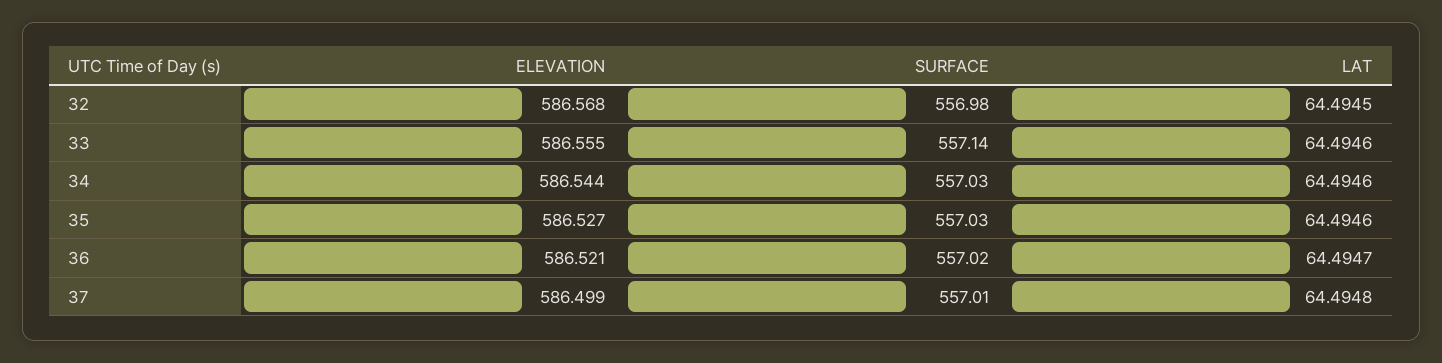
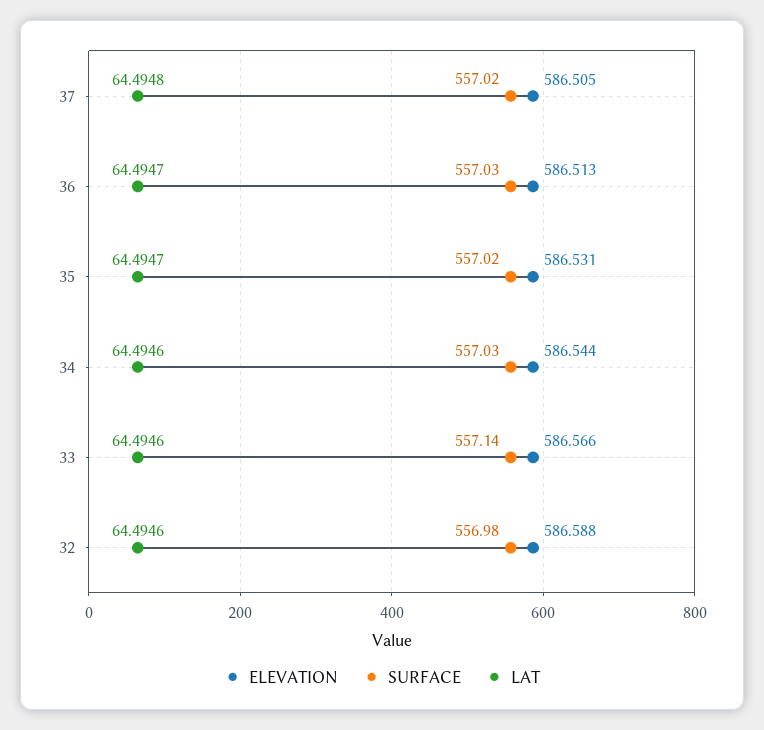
  {
    "ELEVATION": {
-     "32": 586.568,
+     "32": 586.588,
-     "33": 586.555,
+     "33": 586.566,
      "34": 586.544,
-     "35": 586.527,
+     "35": 586.531,
-     "36": 586.521,
+     "36": 586.513,
-     "37": 586.499
+     "37": 586.505
    },
    "SURFACE": {
      "32": 556.98,
      "33": 557.14,
      "34": 557.03,
-     "35": 557.03,
+     "35": 557.02,
-     "36": 557.02,
+     "36": 557.03,
-     "37": 557.01
+     "37": 557.02
    },
    "LAT": {
-     "32": 64.4945,
+     "32": 64.4946,
      "33": 64.4946,
      "34": 64.4946,
-     "35": 64.4946,
+     "35": 64.4947,
      "36": 64.4947,
      "37": 64.4948
    }
  }

